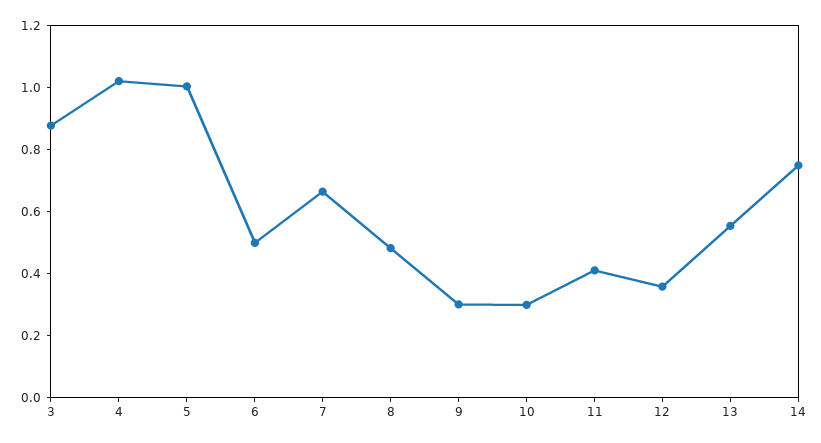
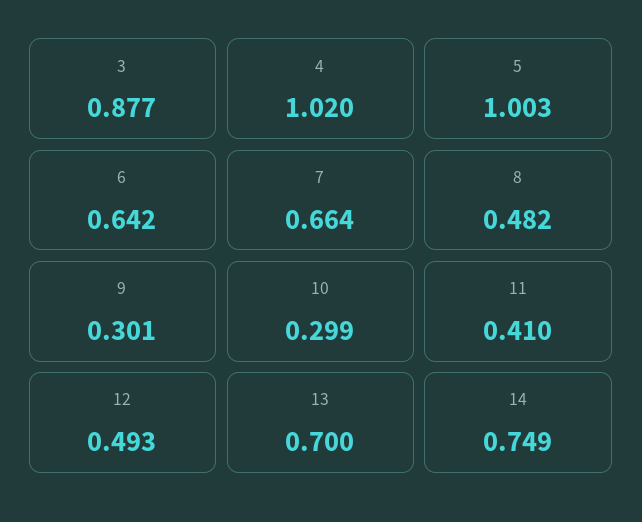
  {
    "3": 0.877,
    "4": 1.02,
    "5": 1.003,
-   "6": 0.5,
+   "6": 0.642,
    "7": 0.664,
    "8": 0.482,
    "9": 0.301,
    "10": 0.299,
    "11": 0.41,
-   "12": 0.35,
+   "12": 0.493,
-   "13": 0.55,
+   "13": 0.7,
    "14": 0.749
  }

